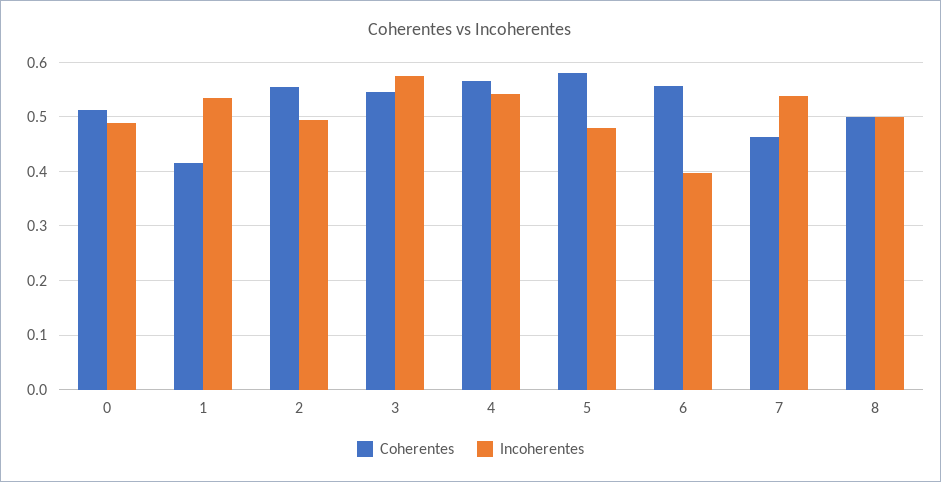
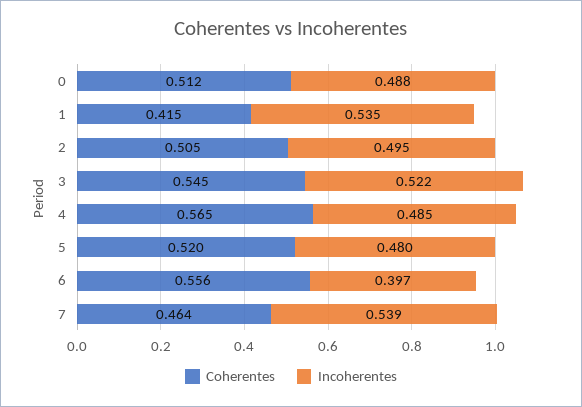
  {
    "Coherentes": {
      "0": 0.512,
      "1": 0.415,
-     "2": 0.56,
+     "2": 0.505,
      "3": 0.545,
      "4": 0.565,
-     "5": 0.58,
+     "5": 0.52,
      "6": 0.556,
-     "7": 0.464,
+     "7": 0.464
-     "8": 0.5
    },
    "Incoherentes": {
      "0": 0.488,
      "1": 0.535,
      "2": 0.495,
-     "3": 0.58,
+     "3": 0.522,
-     "4": 0.54,
+     "4": 0.485,
      "5": 0.48,
      "6": 0.397,
-     "7": 0.539,
+     "7": 0.539
-     "8": 0.5
    }
  }

